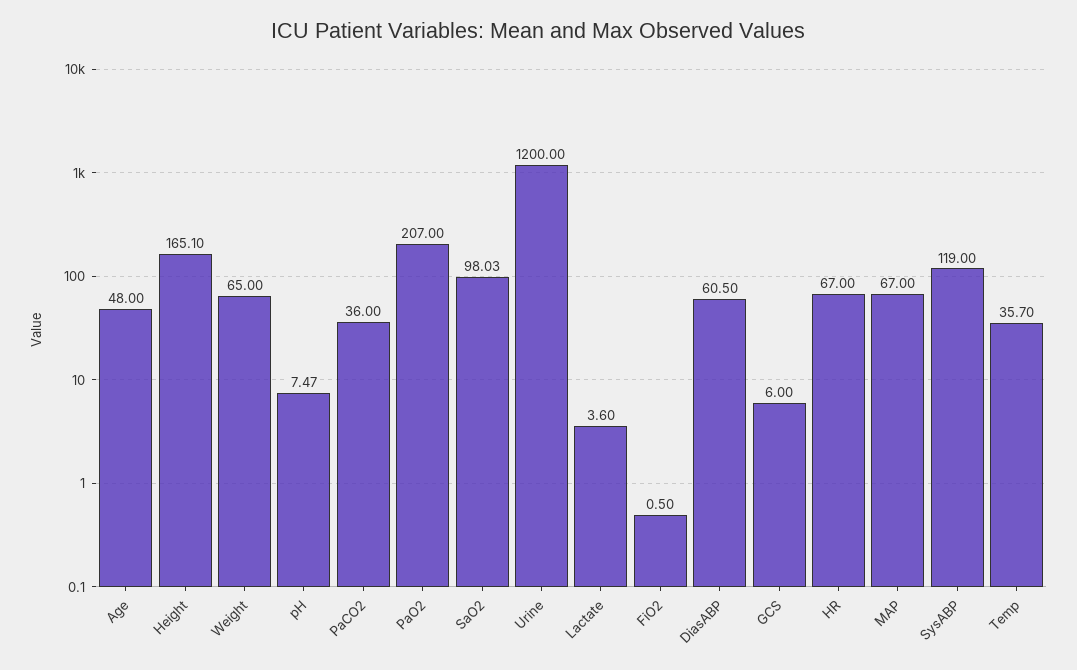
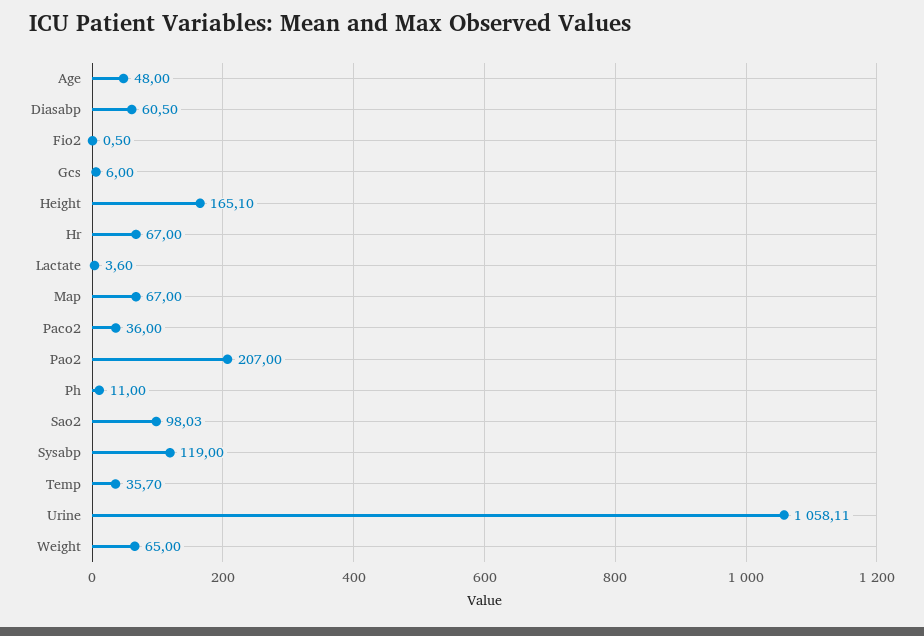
  {
    "Age": 48,
    "Height": 165.1,
    "Weight": 65,
-   "pH": 7.47,
+   "pH": 11,
    "PaCO2": 36,
    "PaO2": 207,
    "SaO2": 98.03,
-   "Urine": 1200,
+   "Urine": 1058.11,
    "Lactate": 3.6,
    "FiO2": 0.5,
    "DiasABP": 60.5,
    "GCS": 6,
    "HR": 67,
    "MAP": 67,
    "SysABP": 119,
    "Temp": 35.7
  }

